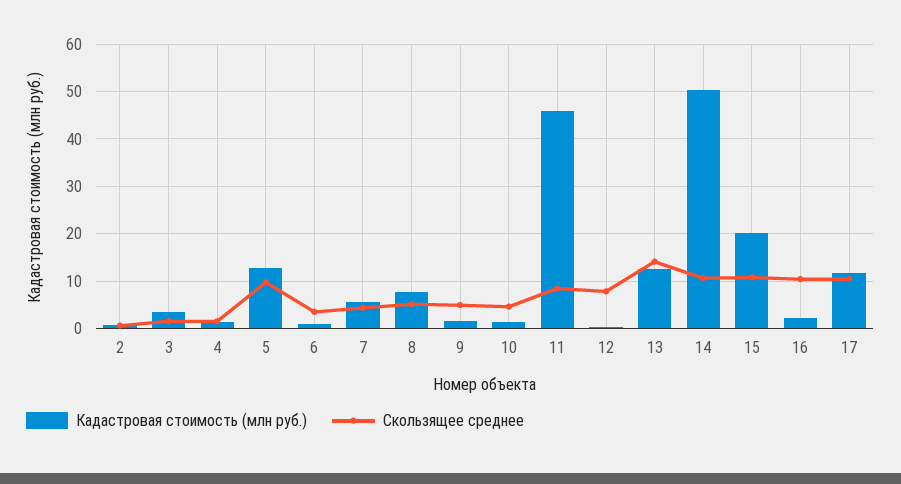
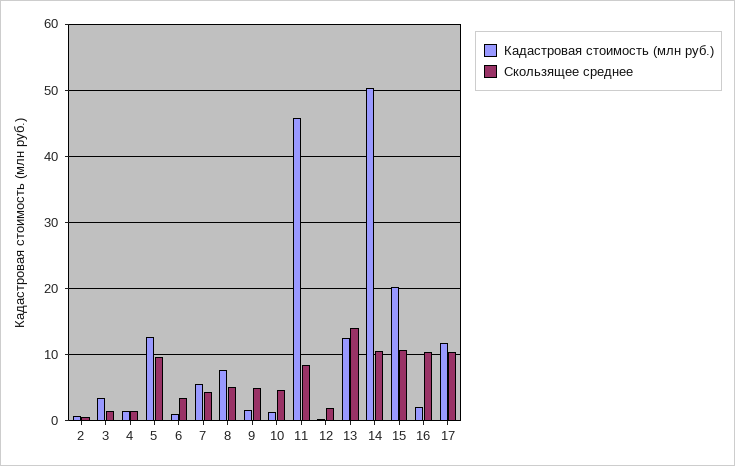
  {
    "Кадастровая стоимость (млн руб.)": {
      "2": 1,
      "3": 3,
      "4": 1,
      "5": 13,
      "6": 1,
      "7": 6,
      "8": 8,
      "9": 2,
      "10": 1,
      "11": 46,
      "12": 0,
      "13": 12,
      "14": 50,
      "15": 20,
      "16": 2,
      "17": 12
    },
    "Скользящее среднее": {
      "2": 1,
      "3": 2,
      "4": 2,
      "5": 10,
      "6": 3,
      "7": 4,
      "8": 5,
      "9": 5,
      "10": 5,
      "11": 8,
-     "12": 8,
+     "12": 2,
      "13": 14,
      "14": 11,
      "15": 11,
      "16": 10,
      "17": 10
    }
  }

